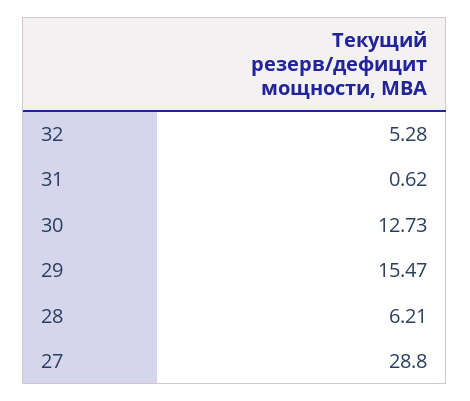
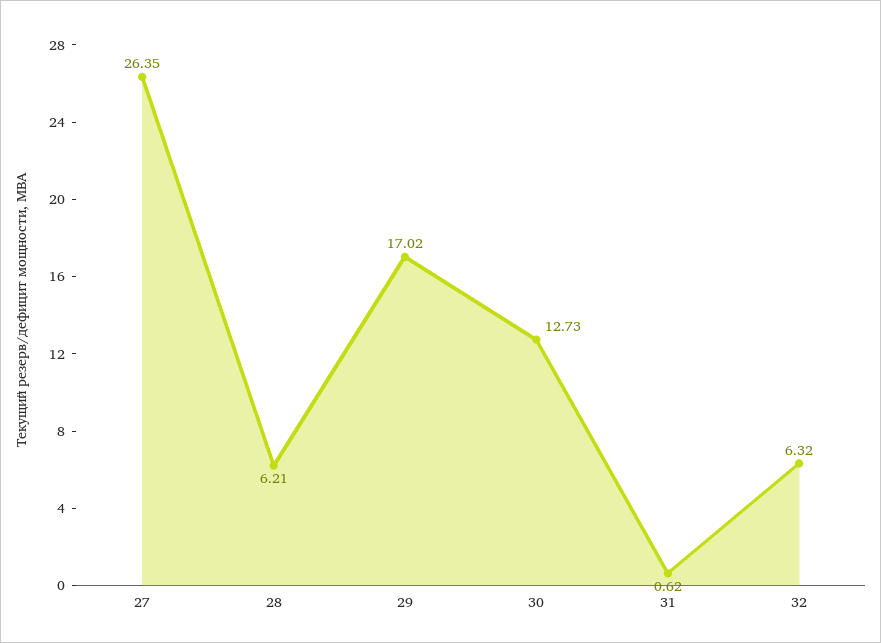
  {
-   "32": 5.28,
+   "32": 6.32,
    "31": 0.62,
    "30": 12.73,
-   "29": 15.47,
+   "29": 17.02,
    "28": 6.21,
-   "27": 28.8
+   "27": 26.35
  }

